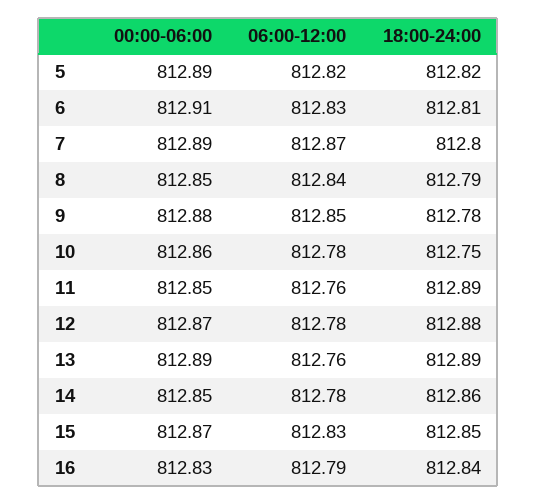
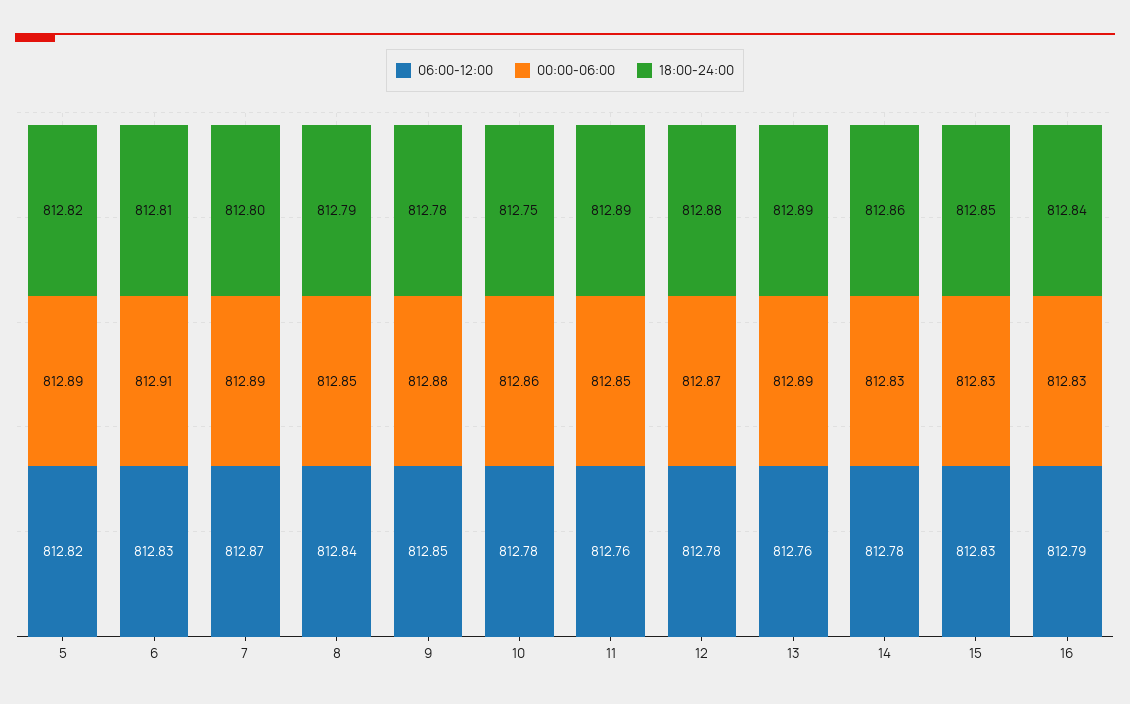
  {
    "00:00-06:00": {
      "5": 812.89,
      "6": 812.91,
      "7": 812.89,
      "8": 812.85,
      "9": 812.88,
      "10": 812.86,
      "11": 812.85,
      "12": 812.87,
      "13": 812.89,
-     "14": 812.85,
+     "14": 812.83,
-     "15": 812.87,
+     "15": 812.83,
      "16": 812.83
    },
    "06:00-12:00": {
      "5": 812.82,
      "6": 812.83,
      "7": 812.87,
      "8": 812.84,
      "9": 812.85,
      "10": 812.78,
      "11": 812.76,
      "12": 812.78,
      "13": 812.76,
      "14": 812.78,
      "15": 812.83,
      "16": 812.79
    },
    "18:00-24:00": {
      "5": 812.82,
      "6": 812.81,
      "7": 812.8,
      "8": 812.79,
      "9": 812.78,
      "10": 812.75,
      "11": 812.89,
      "12": 812.88,
      "13": 812.89,
      "14": 812.86,
      "15": 812.85,
      "16": 812.84
    }
  }

